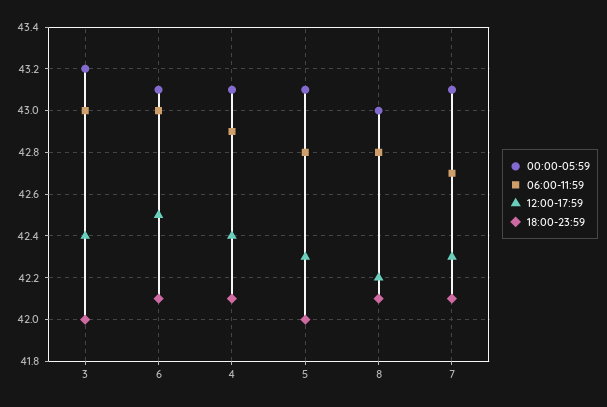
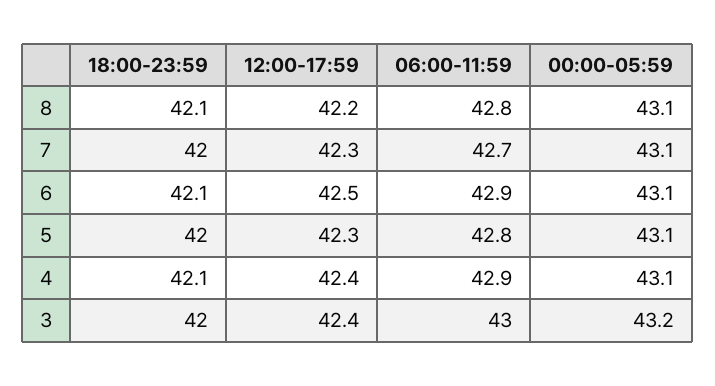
  {
    "00:00-05:59": {
      "3": 43.2,
      "6": 43.1,
      "4": 43.1,
      "5": 43.1,
-     "8": 43,
+     "8": 43.1,
      "7": 43.1
    },
    "06:00-11:59": {
      "3": 43,
-     "6": 43,
+     "6": 42.9,
      "4": 42.9,
      "5": 42.8,
      "8": 42.8,
      "7": 42.7
    },
    "12:00-17:59": {
      "3": 42.4,
      "6": 42.5,
      "4": 42.4,
      "5": 42.3,
      "8": 42.2,
      "7": 42.3
    },
    "18:00-23:59": {
      "3": 42,
      "6": 42.1,
      "4": 42.1,
      "5": 42,
      "8": 42.1,
-     "7": 42.1
+     "7": 42
    }
  }

